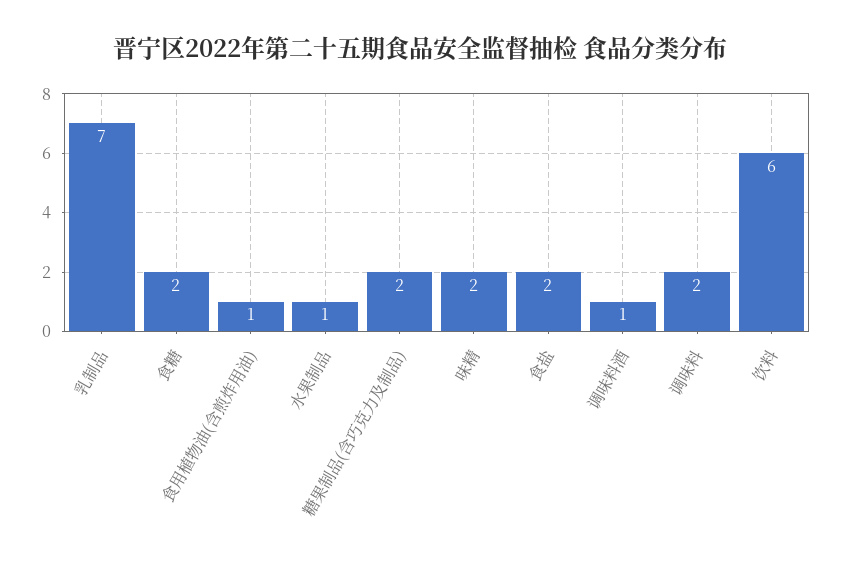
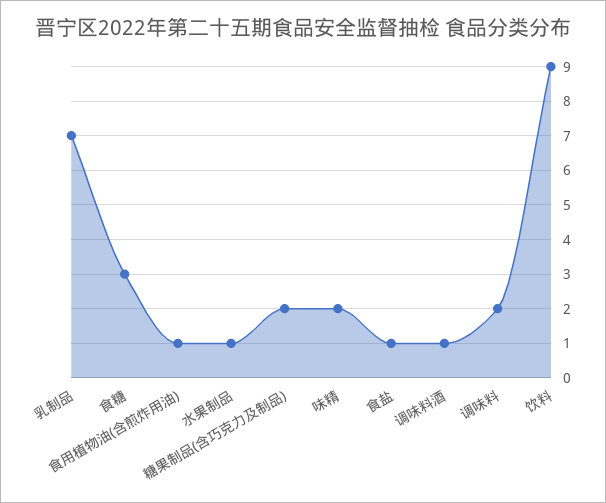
  {
    "乳制品": 7,
-   "食糖": 2,
+   "食糖": 3,
    "食用植物油(含煎炸用油)": 1,
    "水果制品": 1,
    "糖果制品(含巧克力及制品)": 2,
    "味精": 2,
-   "食盐": 2,
+   "食盐": 1,
    "调味料酒": 1,
    "调味料": 2,
-   "饮料": 6
+   "饮料": 9
  }

